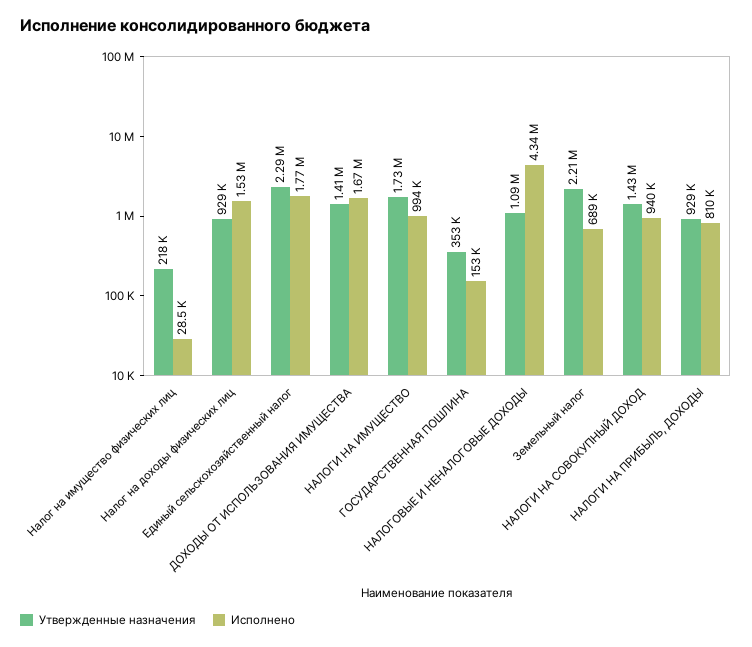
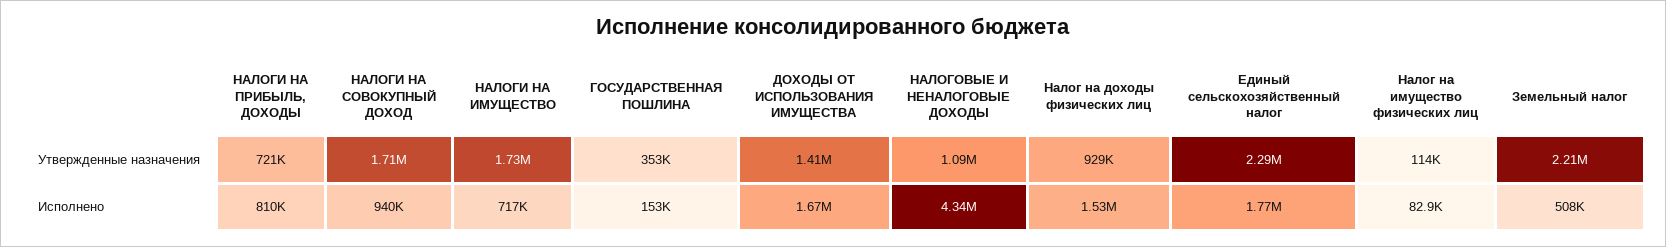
  {
    "Утвержденные назначения": {
-     "Налог на имущество физических лиц": 218000,
+     "Налог на имущество физических лиц": 114000,
      "Налог на доходы физических лиц": 929000,
      "Единый сельскохозяйственный налог": 2290000,
      "ДОХОДЫ ОТ ИСПОЛЬЗОВАНИЯ ИМУЩЕСТВА": 1410000,
      "НАЛОГИ НА ИМУЩЕСТВО": 1730000,
      "ГОСУДАРСТВЕННАЯ ПОШЛИНА": 353000,
      "НАЛОГОВЫЕ И НЕНАЛОГОВЫЕ ДОХОДЫ": 1090000,
      "Земельный налог": 2210000,
-     "НАЛОГИ НА СОВОКУПНЫЙ ДОХОД": 1430000,
+     "НАЛОГИ НА СОВОКУПНЫЙ ДОХОД": 1710000,
-     "НАЛОГИ НА ПРИБЫЛЬ, ДОХОДЫ": 929000
+     "НАЛОГИ НА ПРИБЫЛЬ, ДОХОДЫ": 721000
    },
    "Исполнено": {
-     "Налог на имущество физических лиц": 28500,
+     "Налог на имущество физических лиц": 82900,
      "Налог на доходы физических лиц": 1530000,
      "Единый сельскохозяйственный налог": 1770000,
      "ДОХОДЫ ОТ ИСПОЛЬЗОВАНИЯ ИМУЩЕСТВА": 1670000,
-     "НАЛОГИ НА ИМУЩЕСТВО": 994000,
+     "НАЛОГИ НА ИМУЩЕСТВО": 717000,
      "ГОСУДАРСТВЕННАЯ ПОШЛИНА": 153000,
      "НАЛОГОВЫЕ И НЕНАЛОГОВЫЕ ДОХОДЫ": 4340000,
-     "Земельный налог": 689000,
+     "Земельный налог": 508000,
      "НАЛОГИ НА СОВОКУПНЫЙ ДОХОД": 940000,
      "НАЛОГИ НА ПРИБЫЛЬ, ДОХОДЫ": 810000
    }
  }

